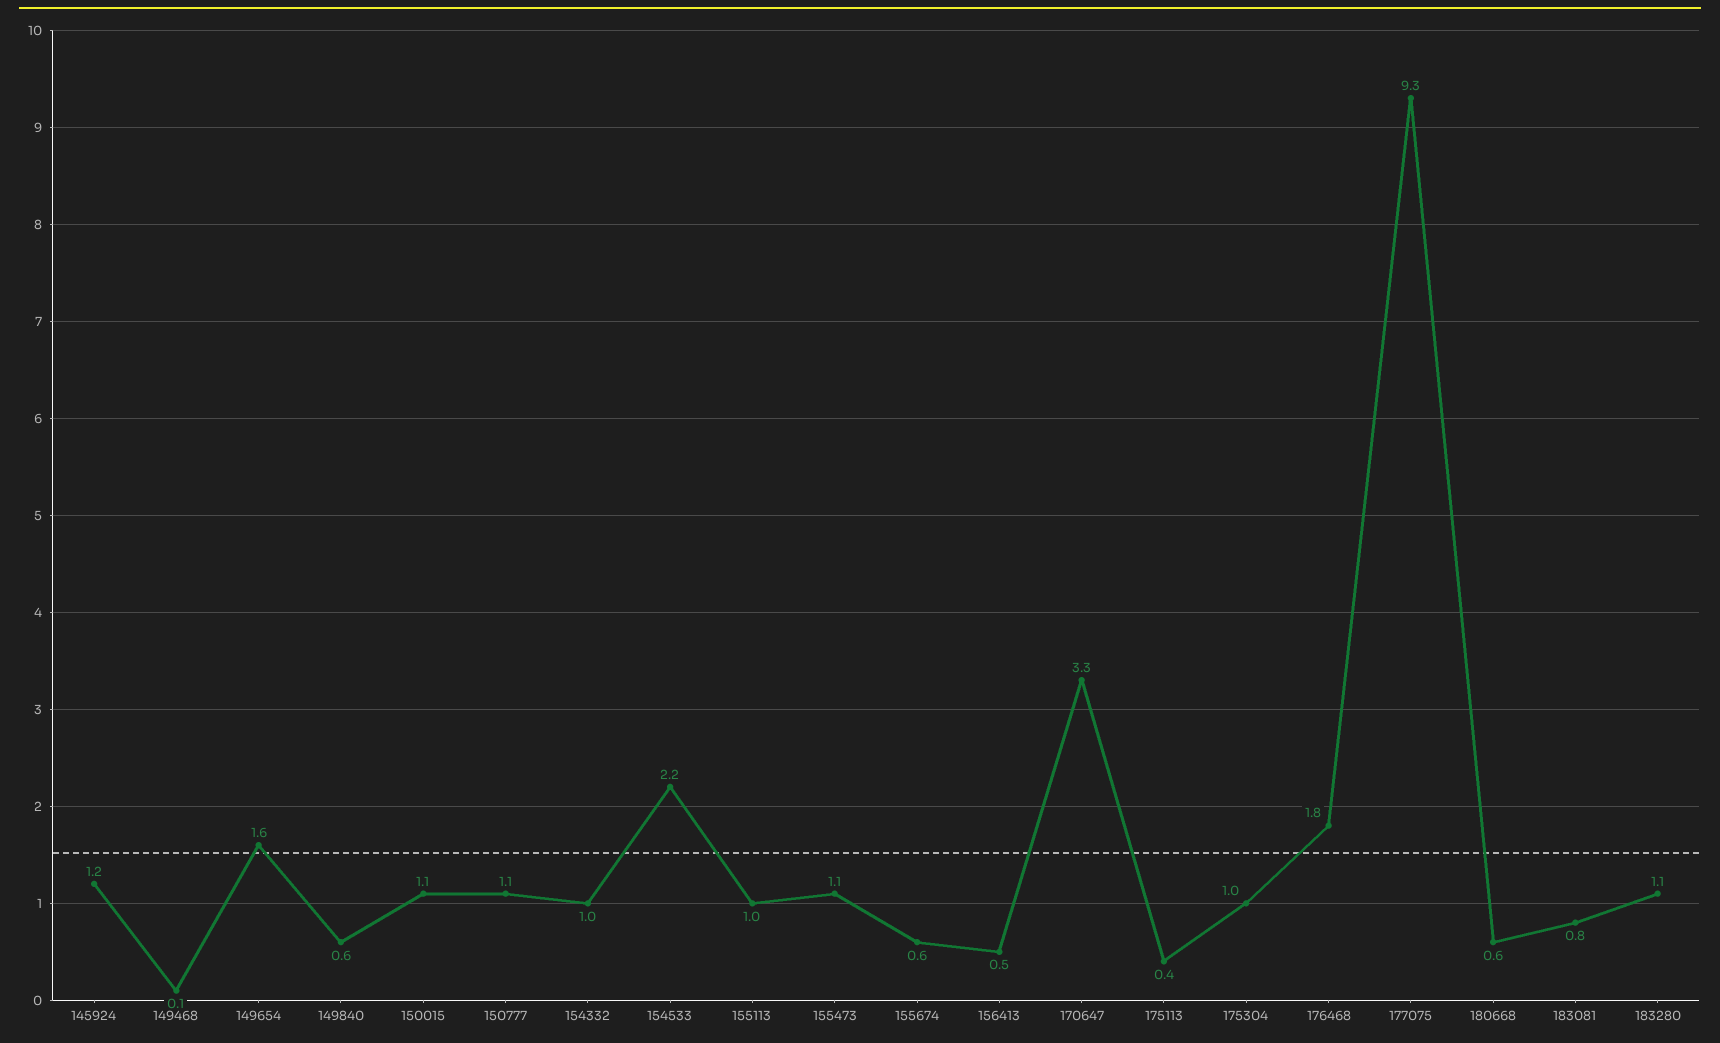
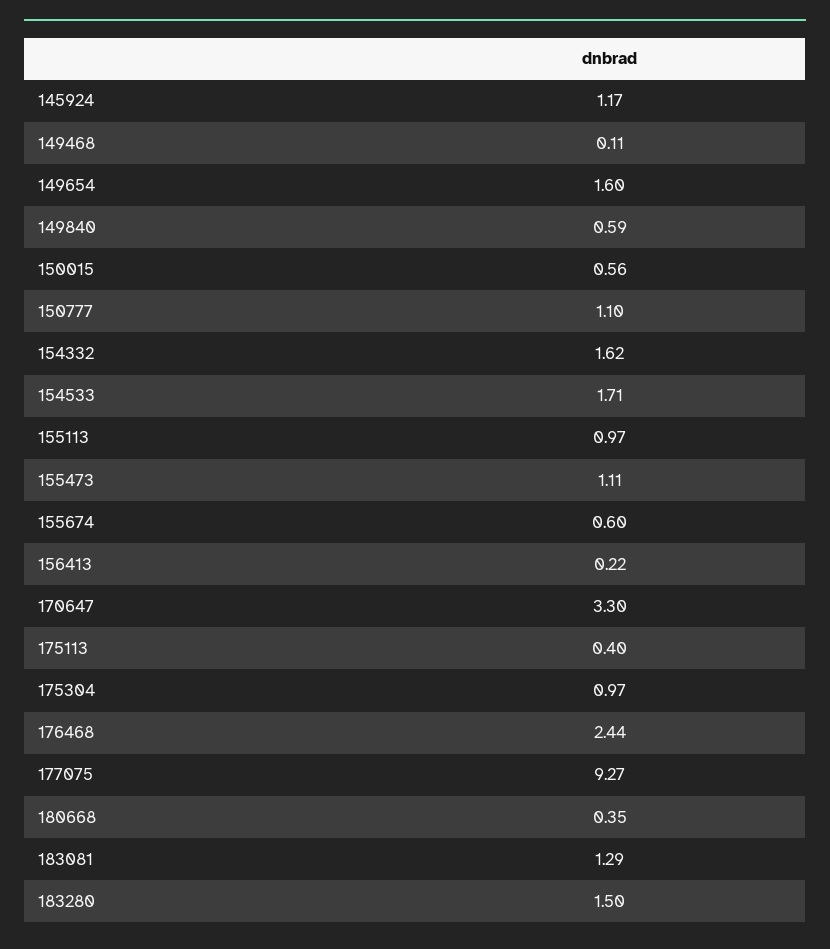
  {
    "145924": 1.17,
    "149468": 0.11,
    "149654": 1.6,
    "149840": 0.59,
-   "150015": 1.1,
+   "150015": 0.56,
    "150777": 1.1,
-   "154332": 1,
+   "154332": 1.62,
-   "154533": 2.2,
+   "154533": 1.71,
    "155113": 0.97,
    "155473": 1.11,
    "155674": 0.6,
-   "156413": 0.5,
+   "156413": 0.22,
    "170647": 3.3,
    "175113": 0.4,
    "175304": 0.97,
-   "176468": 1.8,
+   "176468": 2.44,
    "177075": 9.27,
-   "180668": 0.6,
+   "180668": 0.35,
-   "183081": 0.8,
+   "183081": 1.29,
-   "183280": 1.1
+   "183280": 1.5
  }

